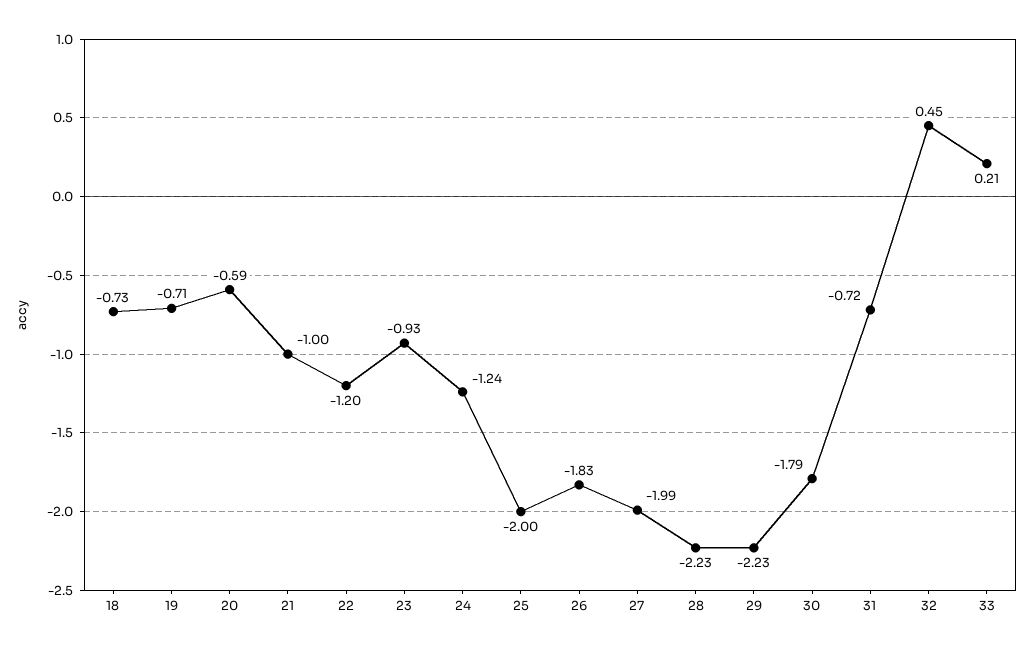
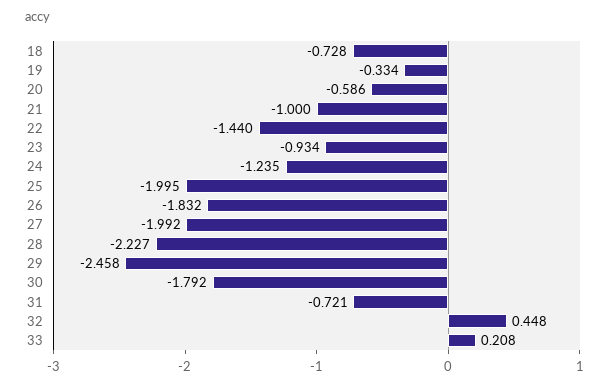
  {
    "18": -0.728,
-   "19": -0.71,
+   "19": -0.334,
    "20": -0.586,
    "21": -1,
-   "22": -1.2,
+   "22": -1.44,
    "23": -0.934,
    "24": -1.235,
    "25": -1.995,
    "26": -1.832,
    "27": -1.992,
    "28": -2.227,
-   "29": -2.23,
+   "29": -2.458,
    "30": -1.792,
    "31": -0.721,
    "32": 0.448,
    "33": 0.208
  }

